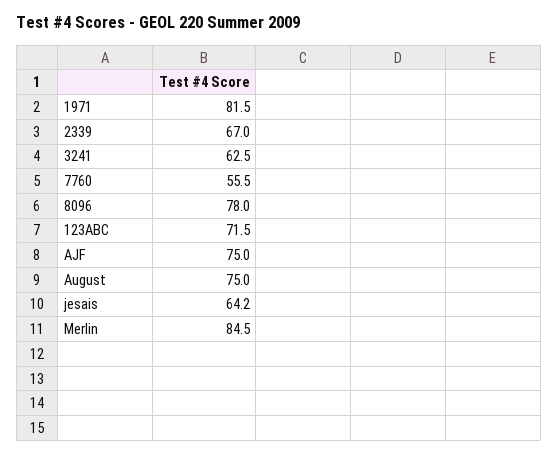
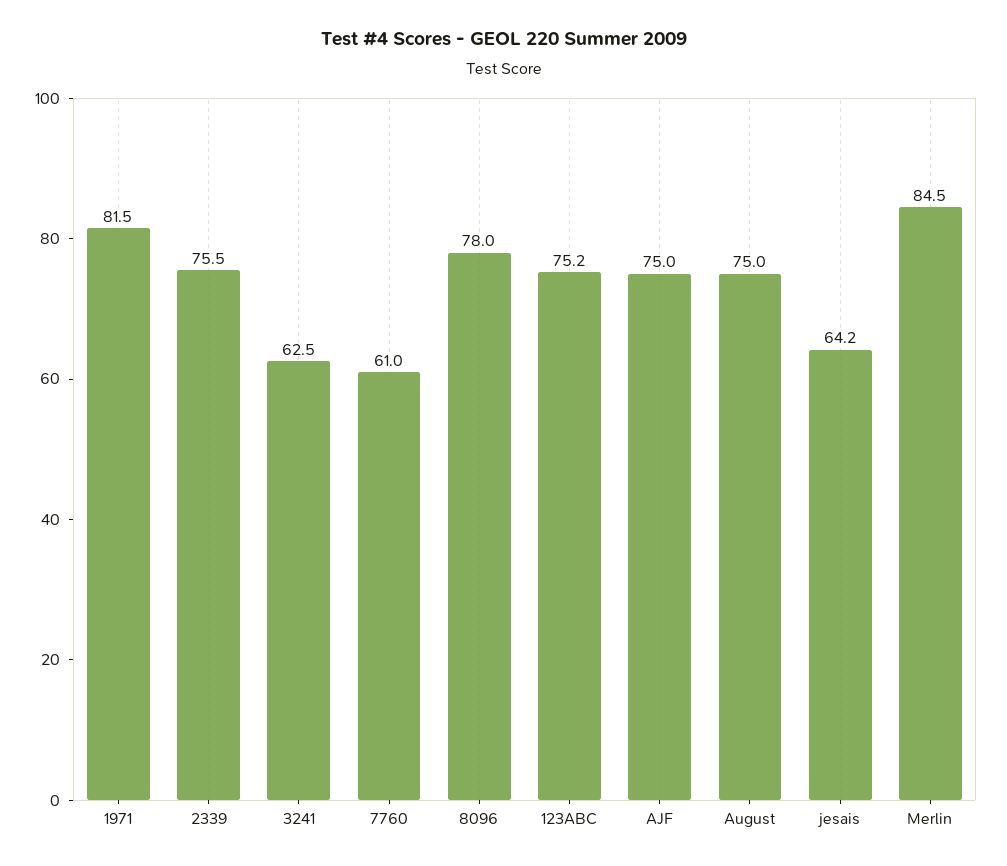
  {
    "1971": 81.5,
-   "2339": 67,
+   "2339": 75.5,
    "3241": 62.5,
-   "7760": 55.5,
+   "7760": 61,
    "8096": 78,
-   "123ABC": 71.5,
+   "123ABC": 75.2,
    "AJF": 75,
    "August": 75,
    "jesais": 64.2,
    "Merlin": 84.5
  }

